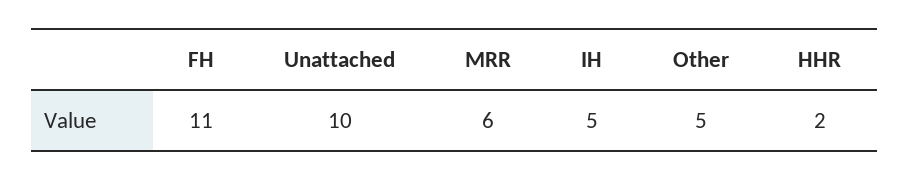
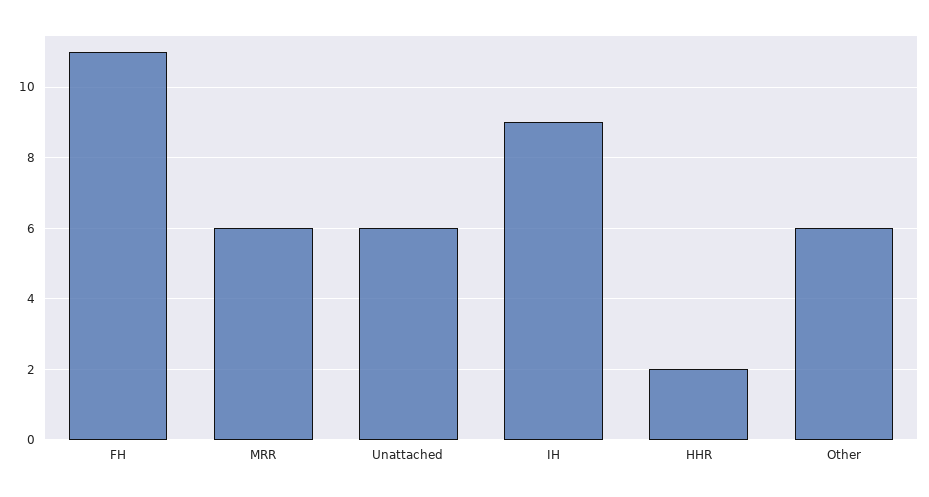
  {
    "FH": 11,
-   "Unattached": 10,
+   "Unattached": 6,
    "MRR": 6,
-   "IH": 5,
+   "IH": 9,
-   "Other": 5,
+   "Other": 6,
    "HHR": 2
  }

